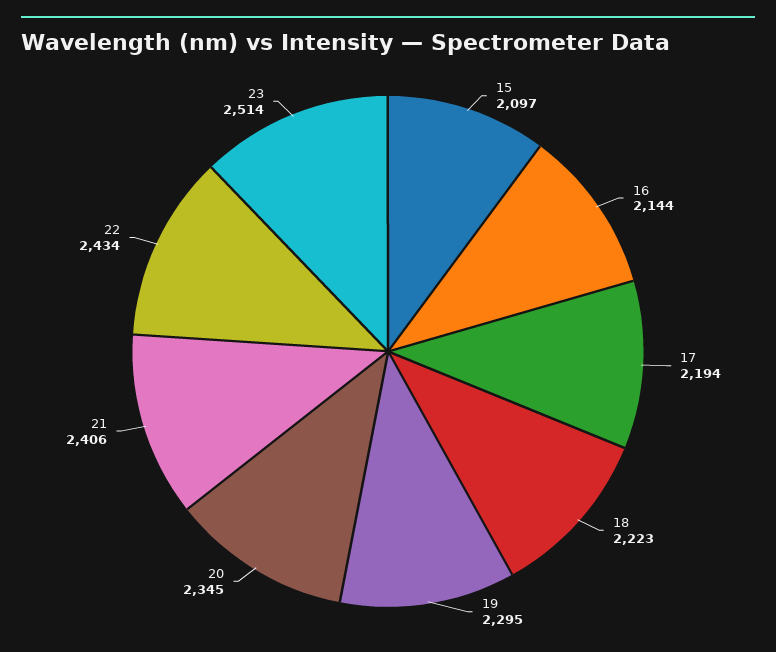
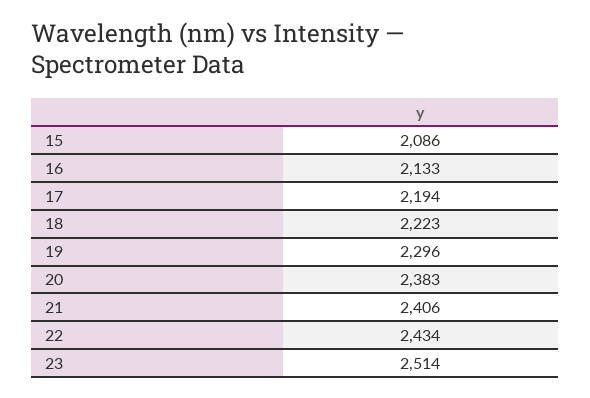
  {
-   "15": 2097,
+   "15": 2086,
-   "16": 2144,
+   "16": 2133,
    "17": 2194,
    "18": 2223,
-   "19": 2295,
+   "19": 2296,
-   "20": 2345,
+   "20": 2383,
    "21": 2406,
    "22": 2434,
    "23": 2514
  }

